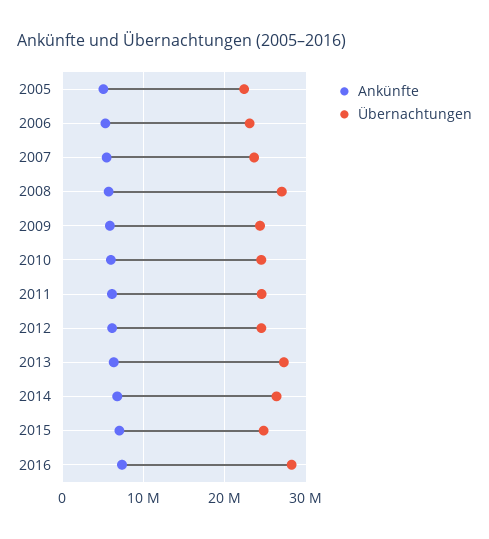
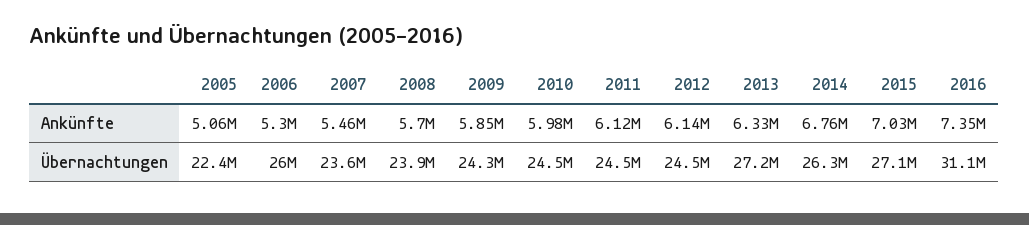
  {
    "Ankünfte": {
      "2005": 5060000,
      "2006": 5300000,
      "2007": 5460000,
      "2008": 5700000,
      "2009": 5850000,
      "2010": 5980000,
      "2011": 6120000,
      "2012": 6140000,
      "2013": 6330000,
      "2014": 6760000,
      "2015": 7030000,
      "2016": 7350000
    },
    "Übernachtungen": {
      "2005": 22400000,
-     "2006": 23000000,
+     "2006": 26000000,
      "2007": 23600000,
-     "2008": 27000000,
+     "2008": 23900000,
      "2009": 24300000,
      "2010": 24500000,
      "2011": 24500000,
      "2012": 24500000,
      "2013": 27200000,
      "2014": 26300000,
-     "2015": 25000000,
+     "2015": 27100000,
-     "2016": 28000000
+     "2016": 31100000
    }
  }

